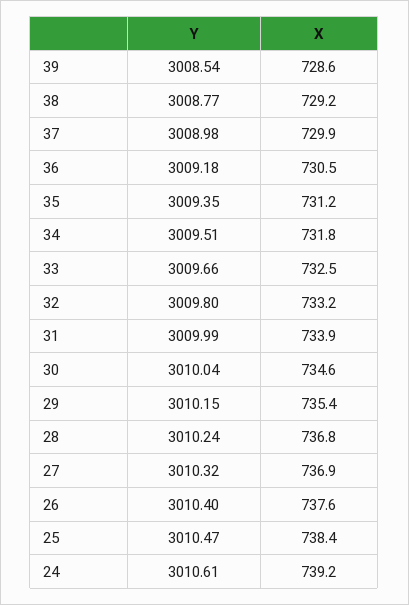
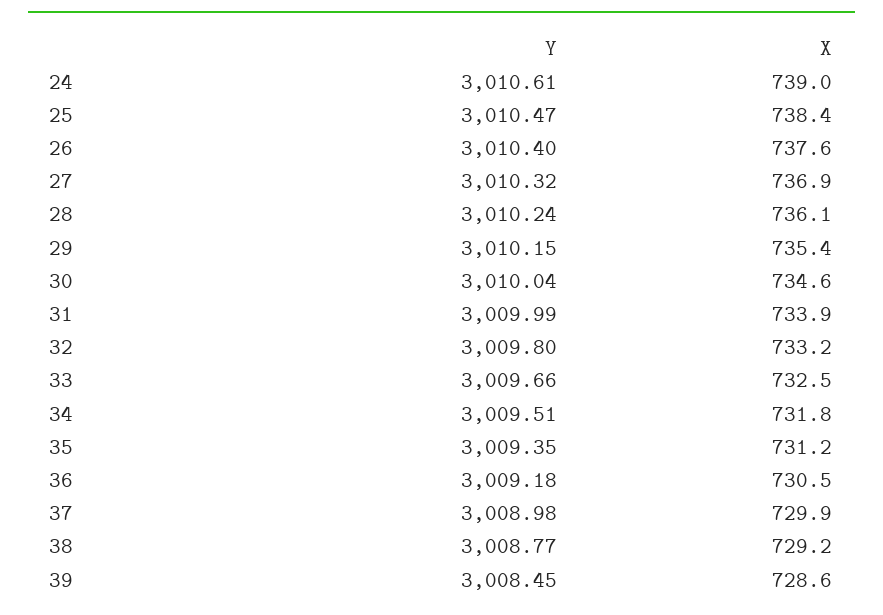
  {
    "Y": {
-     "39": 3008.54,
+     "39": 3008.45,
      "38": 3008.77,
      "37": 3008.98,
      "36": 3009.18,
      "35": 3009.35,
      "34": 3009.51,
      "33": 3009.66,
      "32": 3009.8,
      "31": 3009.99,
      "30": 3010.04,
      "29": 3010.15,
      "28": 3010.24,
      "27": 3010.32,
      "26": 3010.4,
      "25": 3010.47,
      "24": 3010.61
    },
    "X": {
      "39": 728.6,
      "38": 729.2,
      "37": 729.9,
      "36": 730.5,
      "35": 731.2,
      "34": 731.8,
      "33": 732.5,
      "32": 733.2,
      "31": 733.9,
      "30": 734.6,
      "29": 735.4,
-     "28": 736.8,
+     "28": 736.1,
      "27": 736.9,
      "26": 737.6,
      "25": 738.4,
-     "24": 739.2
+     "24": 739
    }
  }

